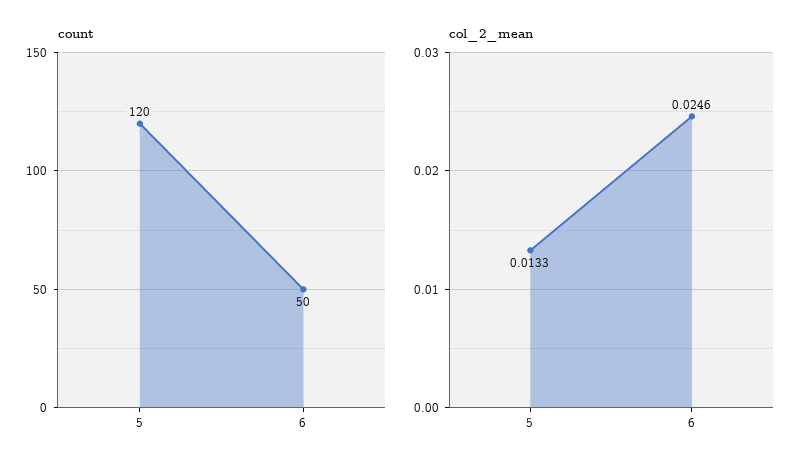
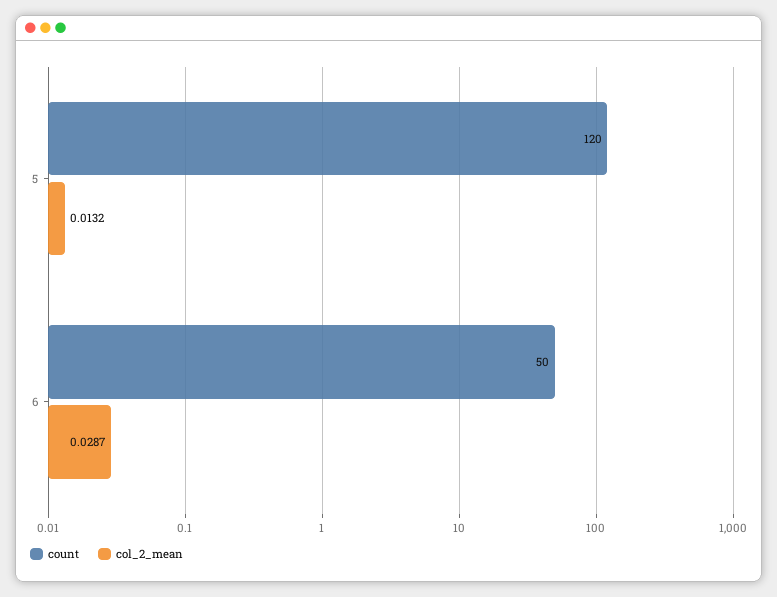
  {
    "count": {
      "5": 120,
      "6": 50
    },
    "col_2_mean": {
-     "5": 0.0133,
+     "5": 0.0132,
-     "6": 0.0246
+     "6": 0.0287
    }
  }

